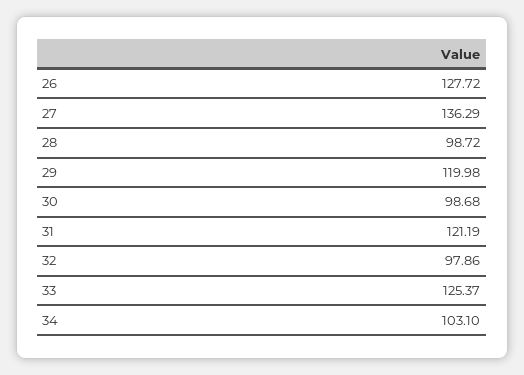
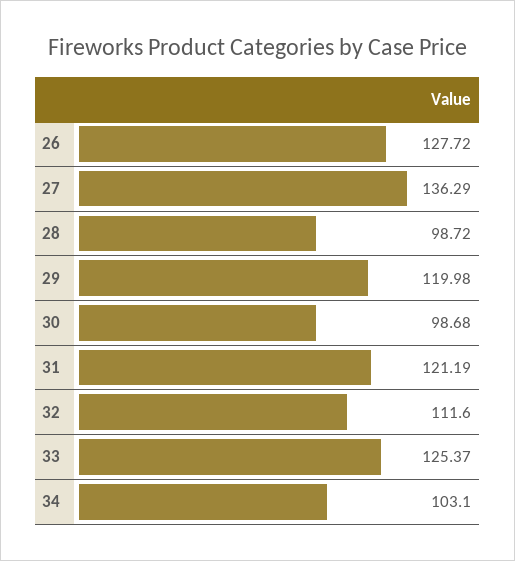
  {
    "26": 127.72,
    "27": 136.29,
    "28": 98.72,
    "29": 119.98,
    "30": 98.68,
    "31": 121.19,
-   "32": 97.86,
+   "32": 111.6,
    "33": 125.37,
    "34": 103.1
  }

